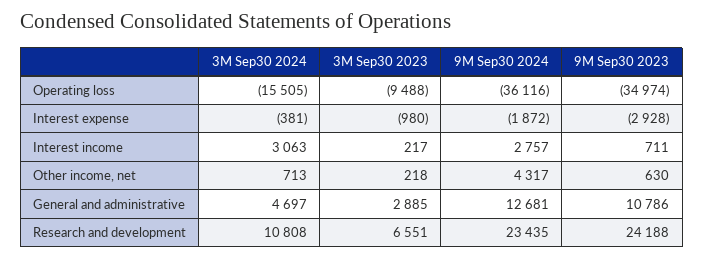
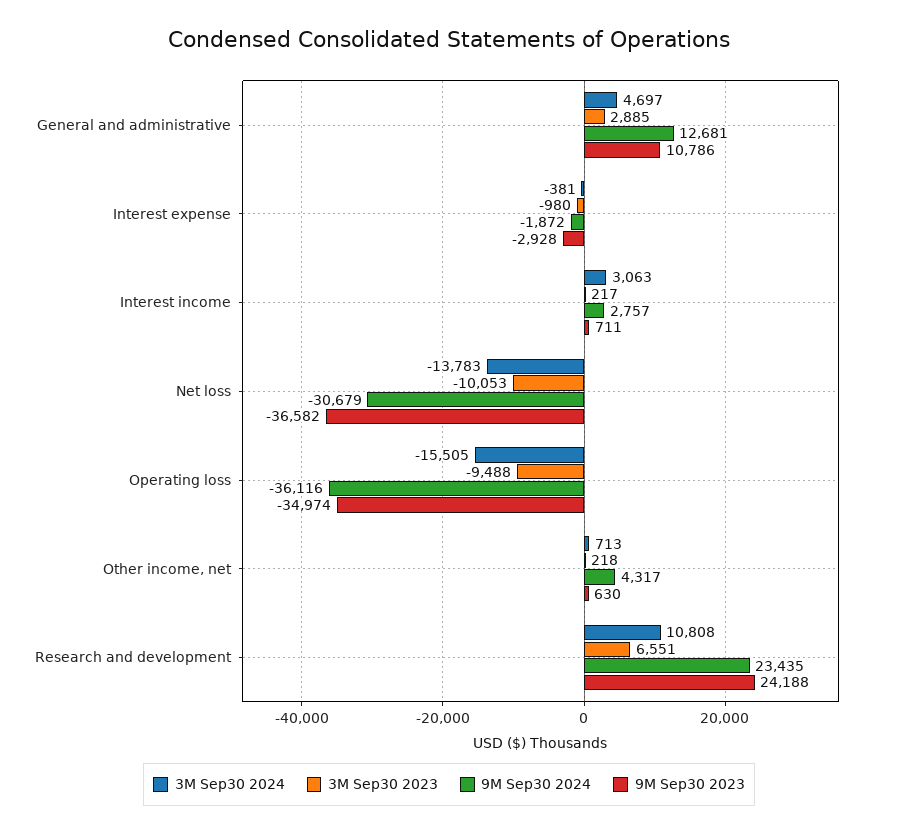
  {
    "3M Sep30 2024": {
      "Operating loss": -15505,
      "Interest expense": -381,
      "Interest income": 3063,
      "Other income, net": 713,
      "General and administrative": 4697,
-     "Research and development": 10808
+     "Research and development": 10808,
+     "Net loss": -13783
    },
    "3M Sep30 2023": {
      "Operating loss": -9488,
      "Interest expense": -980,
      "Interest income": 217,
      "Other income, net": 218,
      "General and administrative": 2885,
-     "Research and development": 6551
+     "Research and development": 6551,
+     "Net loss": -10053
    },
    "9M Sep30 2024": {
      "Operating loss": -36116,
      "Interest expense": -1872,
      "Interest income": 2757,
      "Other income, net": 4317,
      "General and administrative": 12681,
-     "Research and development": 23435
+     "Research and development": 23435,
+     "Net loss": -30679
    },
    "9M Sep30 2023": {
      "Operating loss": -34974,
      "Interest expense": -2928,
      "Interest income": 711,
      "Other income, net": 630,
      "General and administrative": 10786,
-     "Research and development": 24188
+     "Research and development": 24188,
+     "Net loss": -36582
    }
  }

